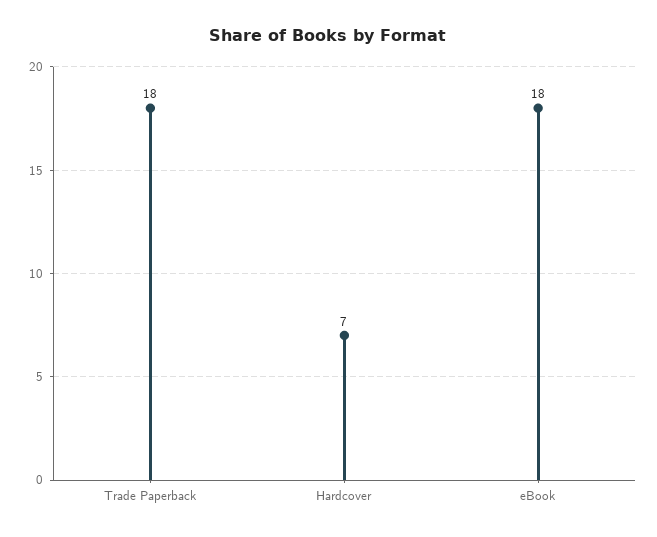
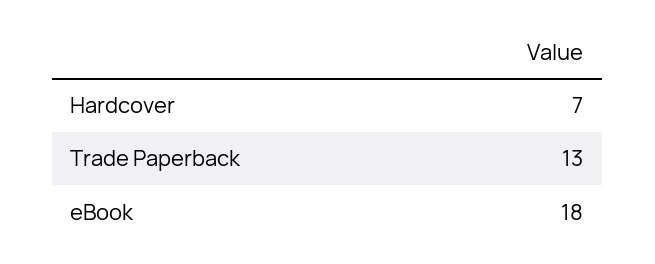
  {
-   "Trade Paperback": 18,
+   "Trade Paperback": 13,
    "Hardcover": 7,
    "eBook": 18
  }

